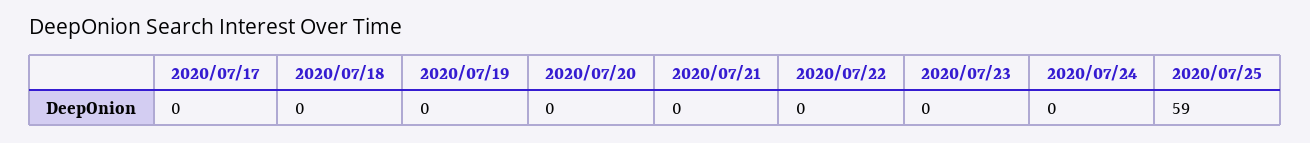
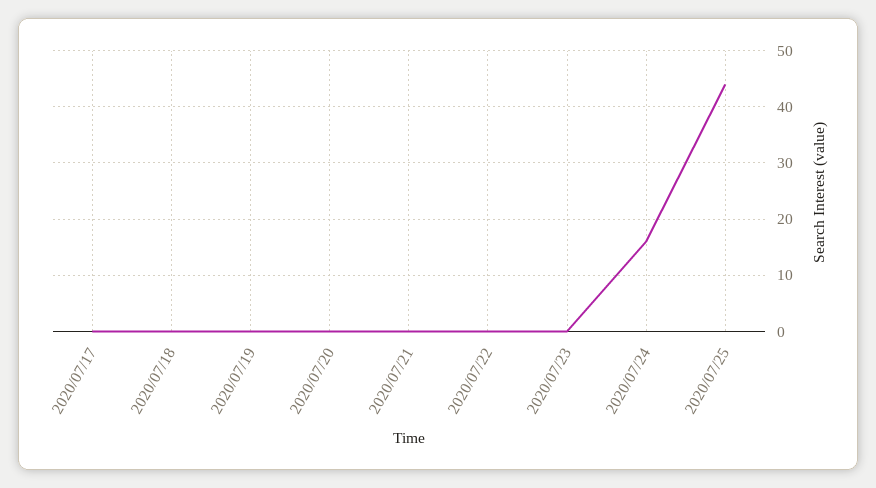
  {
    "2020/07/17": 0,
    "2020/07/18": 0,
    "2020/07/19": 0,
    "2020/07/20": 0,
    "2020/07/21": 0,
    "2020/07/22": 0,
    "2020/07/23": 0,
-   "2020/07/24": 0,
+   "2020/07/24": 15,
-   "2020/07/25": 59
+   "2020/07/25": 45
  }

